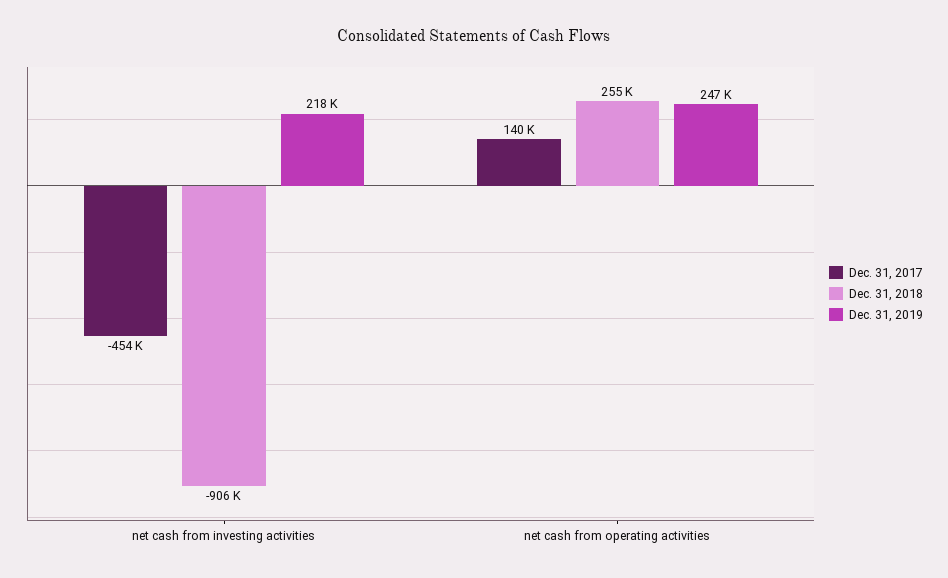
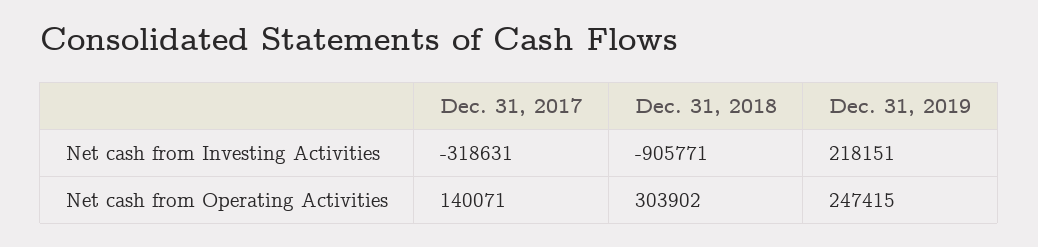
  {
    "Dec. 31, 2017": {
-     "net cash from investing activities": -454000,
+     "net cash from investing activities": -318631,
      "net cash from operating activities": 140071
    },
    "Dec. 31, 2018": {
      "net cash from investing activities": -905771,
-     "net cash from operating activities": 255000
+     "net cash from operating activities": 303902
    },
    "Dec. 31, 2019": {
      "net cash from investing activities": 218151,
      "net cash from operating activities": 247415
    }
  }

